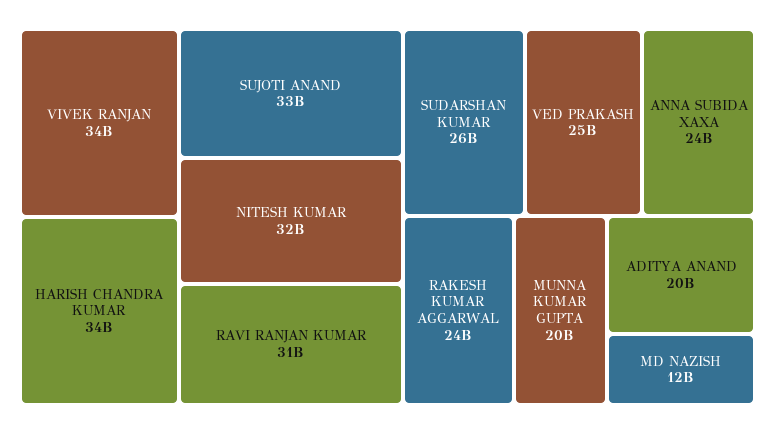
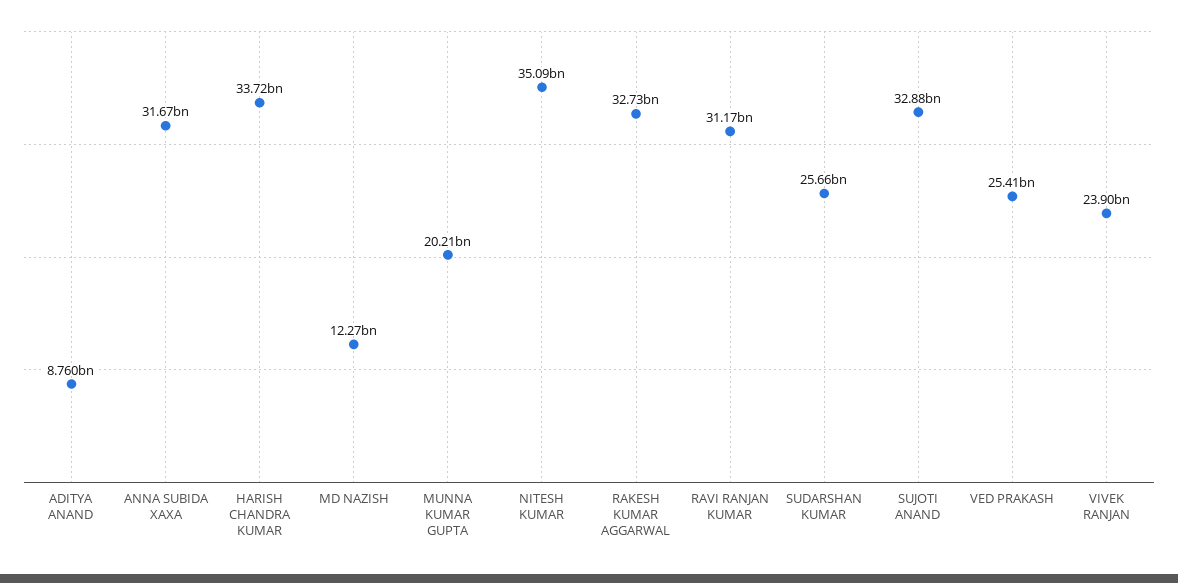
  {
-   "VIVEK RANJAN": 34000000000,
+   "VIVEK RANJAN": 23900000000,
    "HARISH CHANDRA KUMAR": 33720000000,
    "SUJOTI ANAND": 32880000000,
-   "NITESH KUMAR": 32000000000,
+   "NITESH KUMAR": 35090000000,
    "RAVI RANJAN KUMAR": 31170000000,
    "SUDARSHAN KUMAR": 25660000000,
    "VED PRAKASH": 25410000000,
-   "ANNA SUBIDA XAXA": 24000000000,
+   "ANNA SUBIDA XAXA": 31670000000,
-   "RAKESH KUMAR AGGARWAL": 24000000000,
+   "RAKESH KUMAR AGGARWAL": 32730000000,
    "MUNNA KUMAR GUPTA": 20210000000,
-   "ADITYA ANAND": 20000000000,
+   "ADITYA ANAND": 8760000000,
    "MD NAZISH": 12270000000
  }

